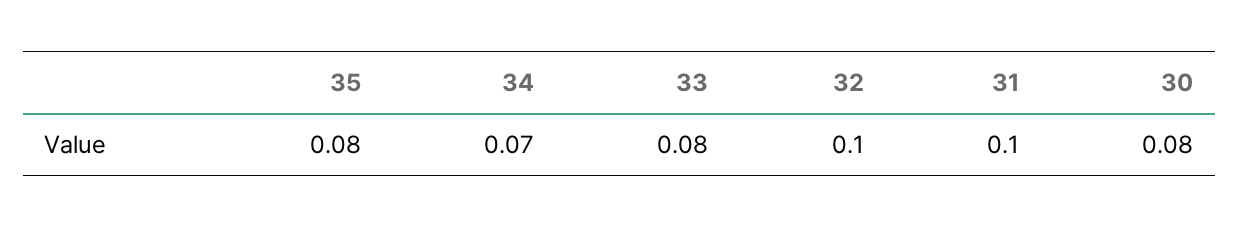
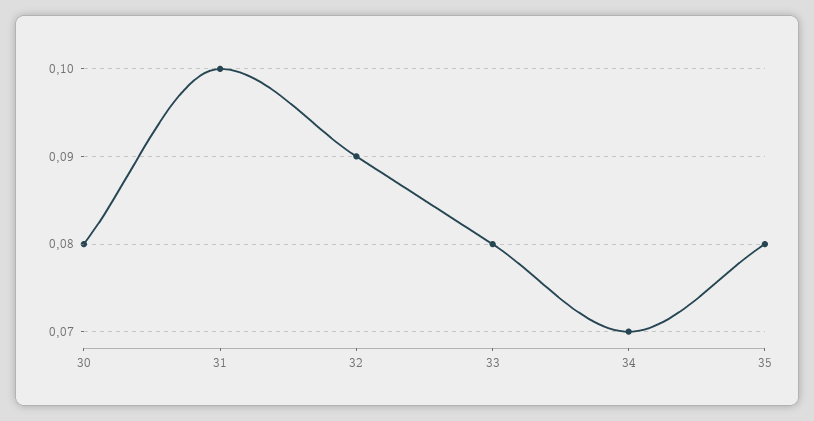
  {
    "35": 0.08,
    "34": 0.07,
    "33": 0.08,
-   "32": 0.1,
+   "32": 0.09,
    "31": 0.1,
    "30": 0.08
  }

